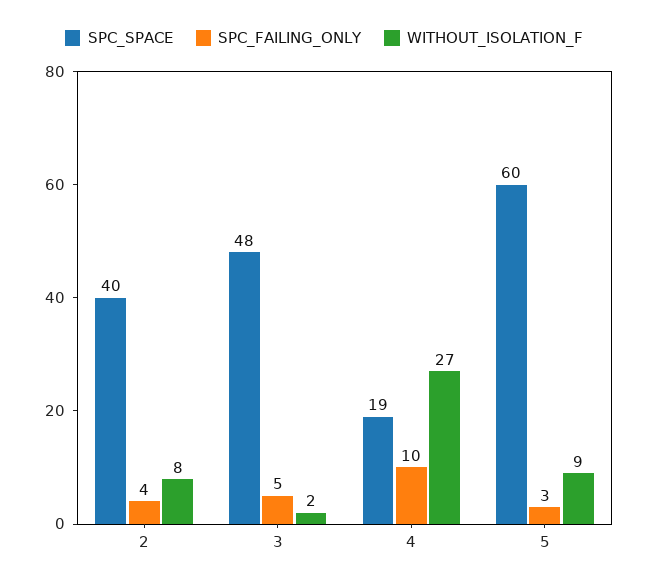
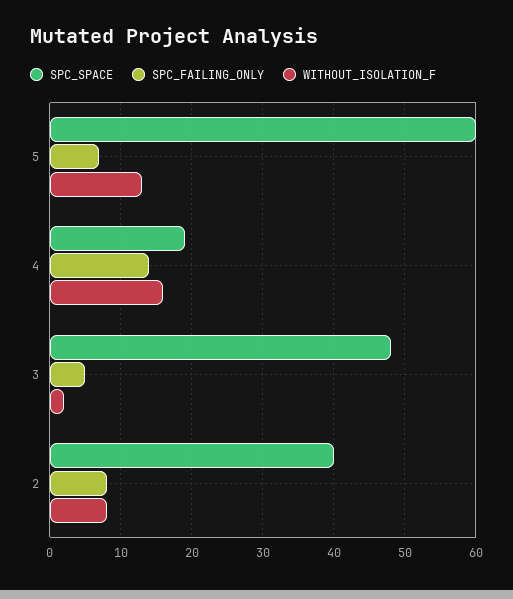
  {
    "SPC_SPACE": {
      "2": 40,
      "3": 48,
      "4": 19,
      "5": 60
    },
    "SPC_FAILING_ONLY": {
-     "2": 4,
+     "2": 8,
      "3": 5,
-     "4": 10,
+     "4": 14,
-     "5": 3
+     "5": 7
    },
    "WITHOUT_ISOLATION_F": {
      "2": 8,
      "3": 2,
-     "4": 27,
+     "4": 16,
-     "5": 9
+     "5": 13
    }
  }

